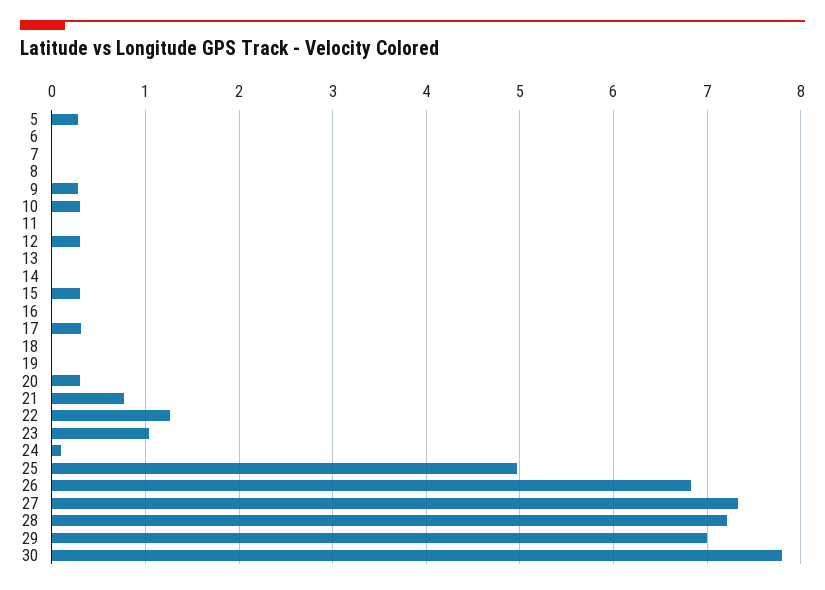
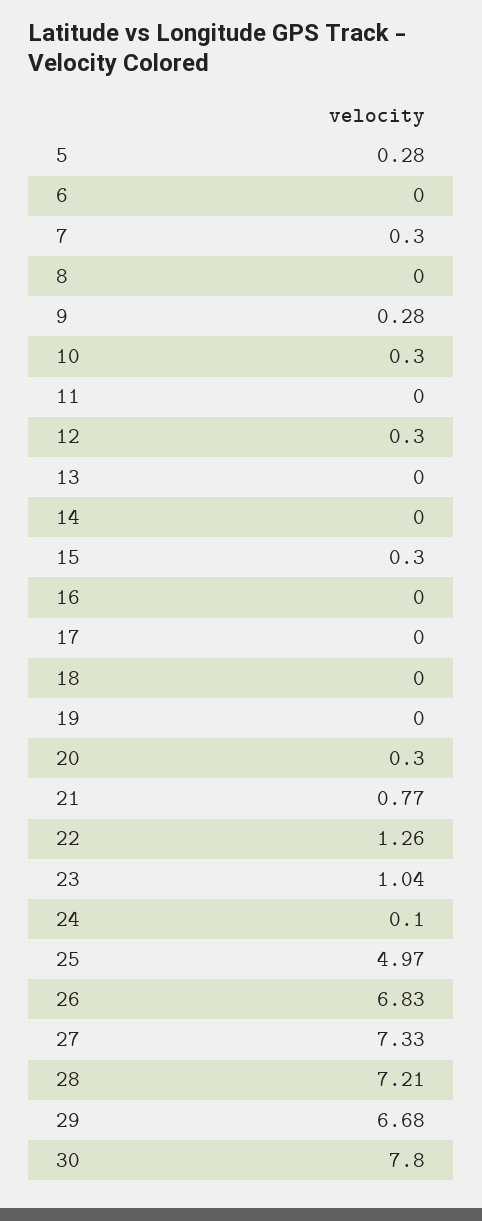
  {
    "5": 0.28,
    "6": 0,
-   "7": 0,
+   "7": 0.3,
    "8": 0,
    "9": 0.28,
    "10": 0.3,
    "11": 0,
    "12": 0.3,
    "13": 0,
    "14": 0,
    "15": 0.3,
    "16": 0,
-   "17": 0.3,
+   "17": 0,
    "18": 0,
    "19": 0,
    "20": 0.3,
    "21": 0.77,
    "22": 1.26,
    "23": 1.04,
    "24": 0.1,
    "25": 4.97,
    "26": 6.83,
    "27": 7.33,
    "28": 7.21,
-   "29": 7,
+   "29": 6.68,
    "30": 7.8
  }

